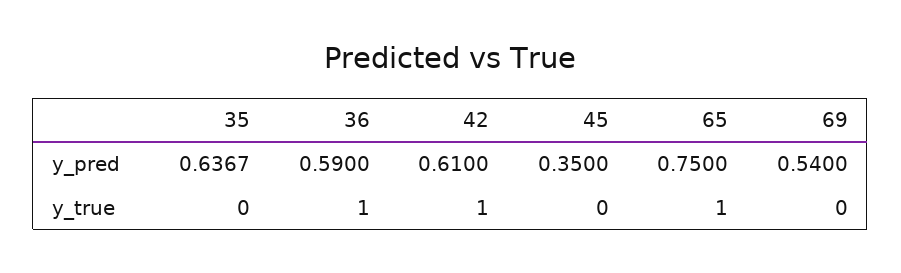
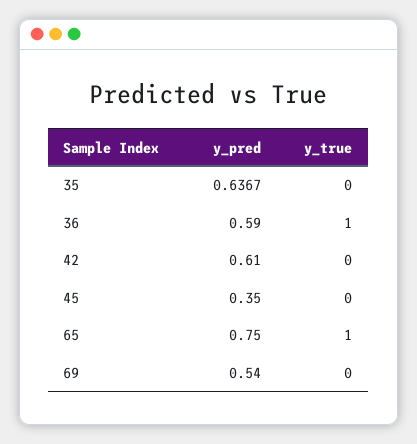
  {
    "35": {
      "y_pred": 0.6367,
      "y_true": 0
    },
    "36": {
      "y_pred": 0.59,
      "y_true": 1
    },
    "42": {
      "y_pred": 0.61,
-     "y_true": 1
+     "y_true": 0
    },
    "45": {
      "y_pred": 0.35,
      "y_true": 0
    },
    "65": {
      "y_pred": 0.75,
      "y_true": 1
    },
    "69": {
      "y_pred": 0.54,
      "y_true": 0
    }
  }

